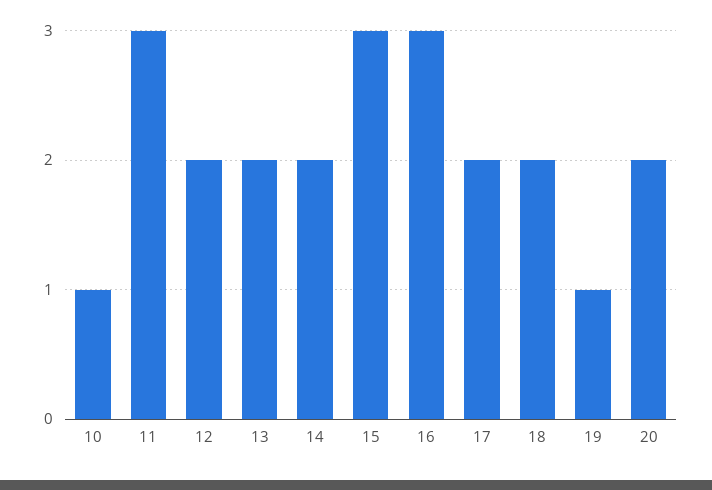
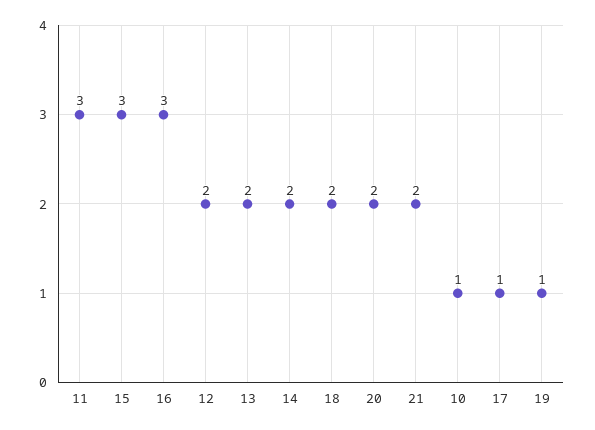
  {
    "10": 1,
    "11": 3,
    "12": 2,
    "13": 2,
    "14": 2,
    "15": 3,
    "16": 3,
-   "17": 2,
+   "17": 1,
    "18": 2,
    "19": 1,
-   "20": 2
+   "20": 2,
+   "21": 2
  }

